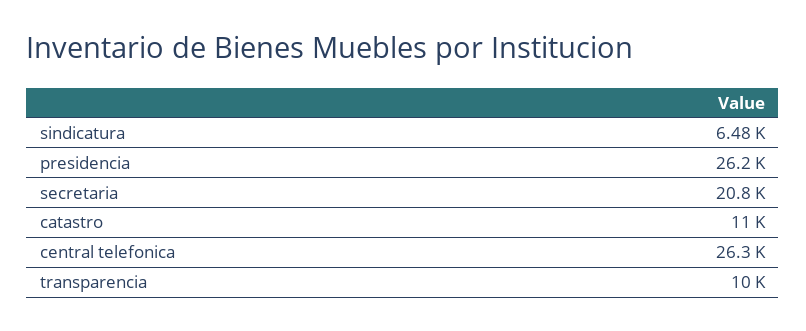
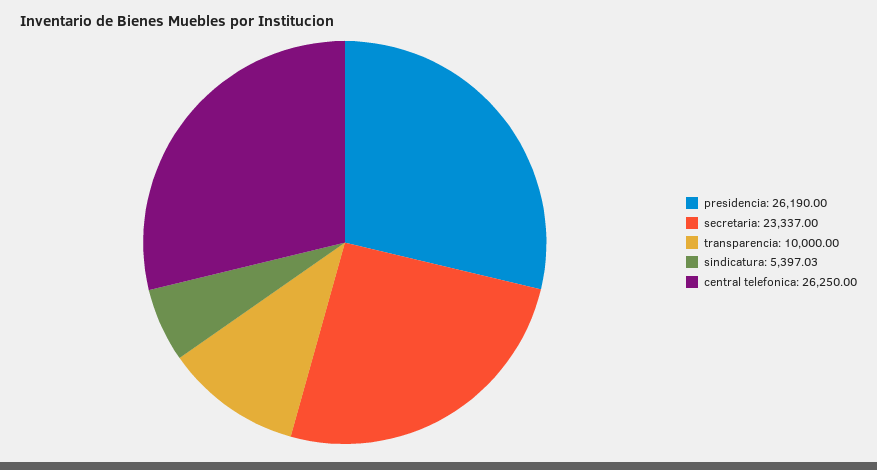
  {
-   "sindicatura": 6480,
+   "sindicatura": 5397.03,
    "presidencia": 26190,
-   "secretaria": 20800,
+   "secretaria": 23337,
-   "catastro": 11000,
    "central telefonica": 26250,
    "transparencia": 10000
  }

